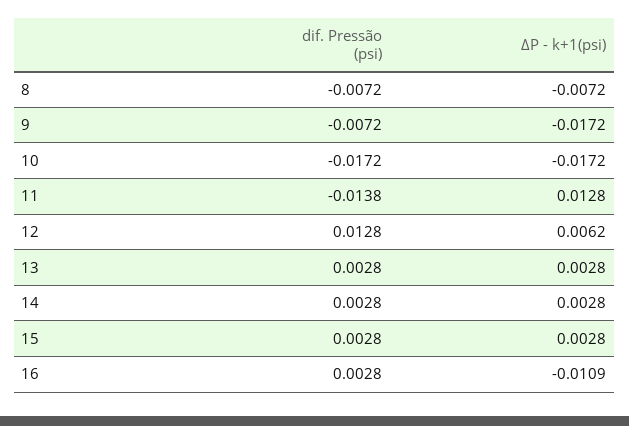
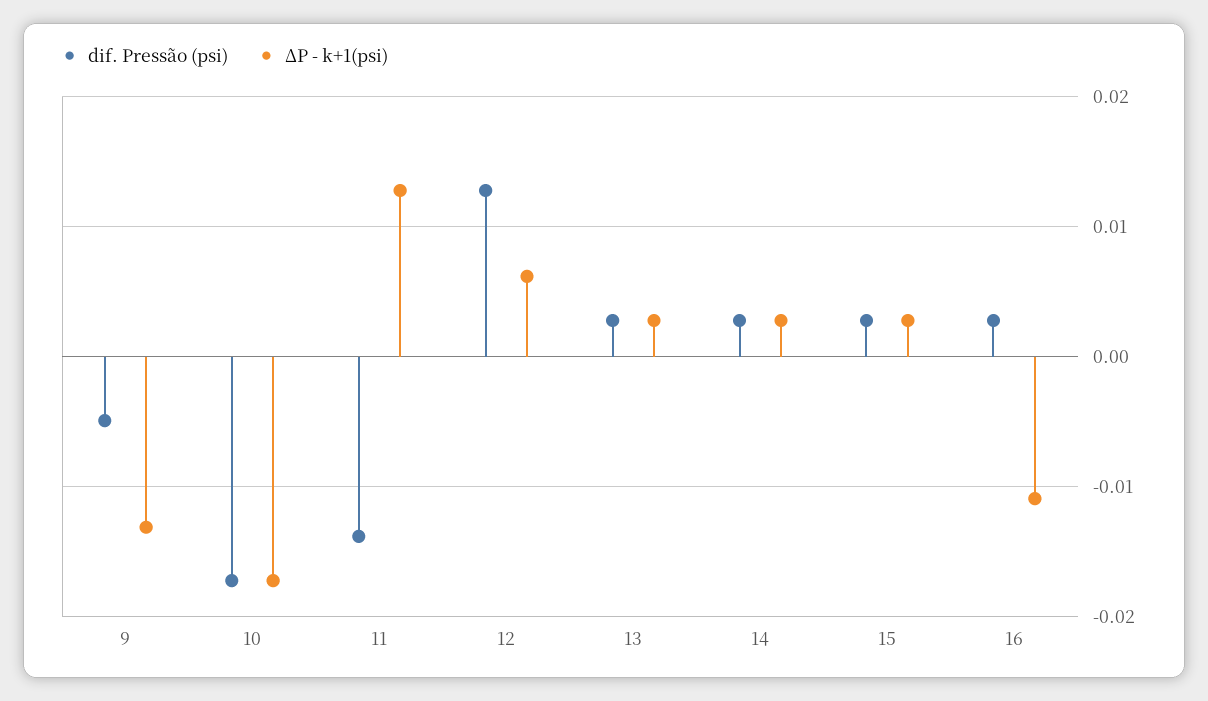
  {
    "dif. Pressão (psi)": {
-     "8": -0.0072,
-     "9": -0.0072,
+     "9": -0.005,
      "10": -0.0172,
      "11": -0.0138,
      "12": 0.0128,
      "13": 0.0028,
      "14": 0.0028,
      "15": 0.0028,
      "16": 0.0028
    },
    "ΔP - k+1(psi)": {
-     "8": -0.0072,
-     "9": -0.0172,
+     "9": -0.013,
      "10": -0.0172,
      "11": 0.0128,
      "12": 0.0062,
      "13": 0.0028,
      "14": 0.0028,
      "15": 0.0028,
      "16": -0.0109
    }
  }

